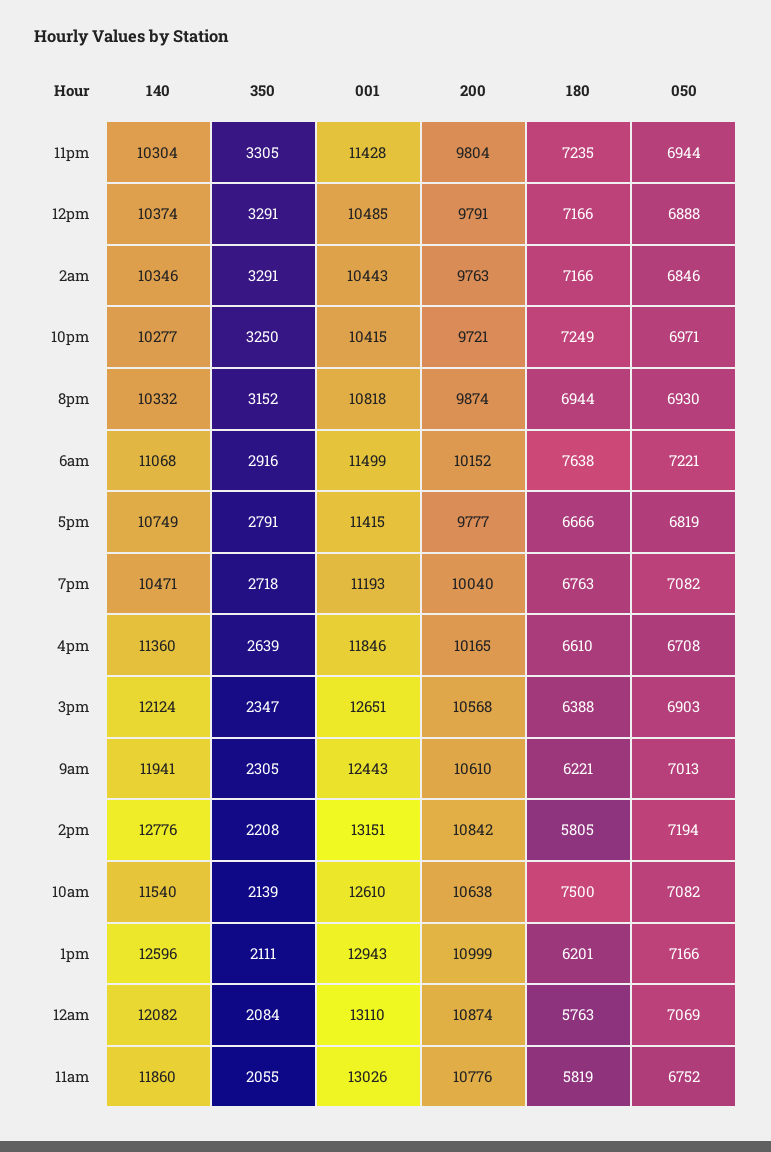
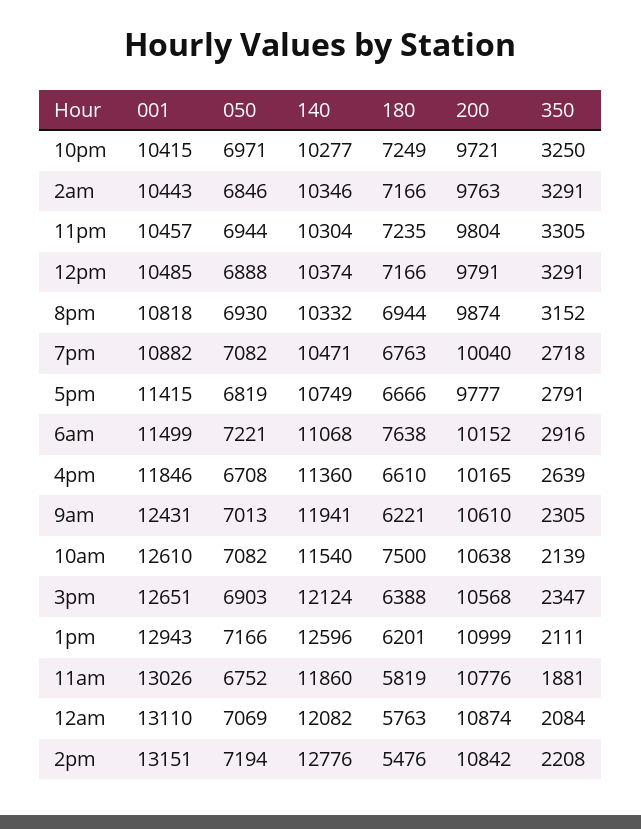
  {
    "140": {
      "11pm": 10304,
      "12pm": 10374,
      "2am": 10346,
      "10pm": 10277,
      "8pm": 10332,
      "6am": 11068,
      "5pm": 10749,
      "7pm": 10471,
      "4pm": 11360,
      "3pm": 12124,
      "9am": 11941,
      "2pm": 12776,
      "10am": 11540,
      "1pm": 12596,
      "12am": 12082,
      "11am": 11860
    },
    "350": {
      "11pm": 3305,
      "12pm": 3291,
      "2am": 3291,
      "10pm": 3250,
      "8pm": 3152,
      "6am": 2916,
      "5pm": 2791,
      "7pm": 2718,
      "4pm": 2639,
      "3pm": 2347,
      "9am": 2305,
      "2pm": 2208,
      "10am": 2139,
      "1pm": 2111,
      "12am": 2084,
-     "11am": 2055
+     "11am": 1881
    },
    "001": {
-     "11pm": 11428,
+     "11pm": 10457,
      "12pm": 10485,
      "2am": 10443,
      "10pm": 10415,
      "8pm": 10818,
      "6am": 11499,
      "5pm": 11415,
-     "7pm": 11193,
+     "7pm": 10882,
      "4pm": 11846,
      "3pm": 12651,
-     "9am": 12443,
+     "9am": 12431,
      "2pm": 13151,
      "10am": 12610,
      "1pm": 12943,
      "12am": 13110,
      "11am": 13026
    },
    "200": {
      "11pm": 9804,
      "12pm": 9791,
      "2am": 9763,
      "10pm": 9721,
      "8pm": 9874,
      "6am": 10152,
      "5pm": 9777,
      "7pm": 10040,
      "4pm": 10165,
      "3pm": 10568,
      "9am": 10610,
      "2pm": 10842,
      "10am": 10638,
      "1pm": 10999,
      "12am": 10874,
      "11am": 10776
    },
    "180": {
      "11pm": 7235,
      "12pm": 7166,
      "2am": 7166,
      "10pm": 7249,
      "8pm": 6944,
      "6am": 7638,
      "5pm": 6666,
      "7pm": 6763,
      "4pm": 6610,
      "3pm": 6388,
      "9am": 6221,
-     "2pm": 5805,
+     "2pm": 5476,
      "10am": 7500,
      "1pm": 6201,
      "12am": 5763,
      "11am": 5819
    },
    "050": {
      "11pm": 6944,
      "12pm": 6888,
      "2am": 6846,
      "10pm": 6971,
      "8pm": 6930,
      "6am": 7221,
      "5pm": 6819,
      "7pm": 7082,
      "4pm": 6708,
      "3pm": 6903,
      "9am": 7013,
      "2pm": 7194,
      "10am": 7082,
      "1pm": 7166,
      "12am": 7069,
      "11am": 6752
    }
  }

